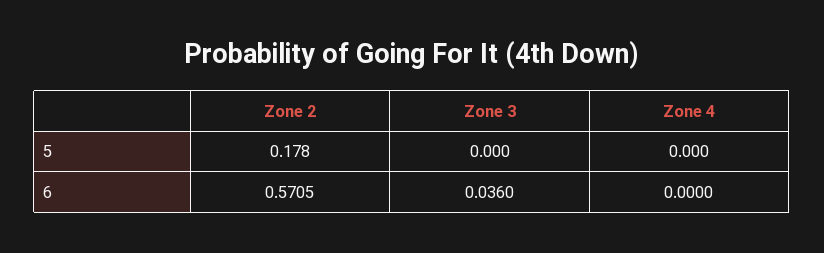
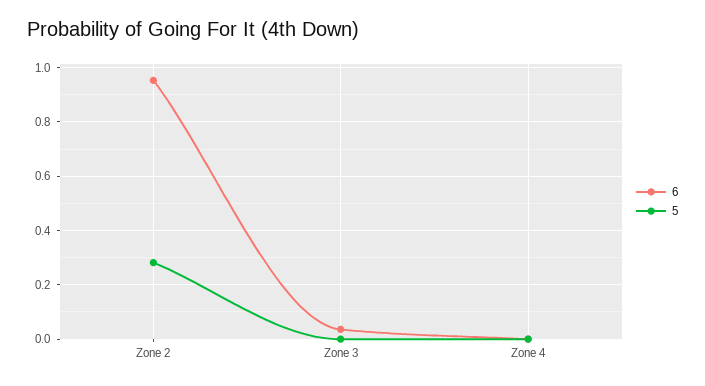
  {
    "5": {
-     "Zone 2": 0.178,
+     "Zone 2": 0.275,
      "Zone 3": 0,
      "Zone 4": 0
    },
    "6": {
-     "Zone 2": 0.5705,
+     "Zone 2": 0.95,
      "Zone 3": 0.036,
      "Zone 4": 0
    }
  }

